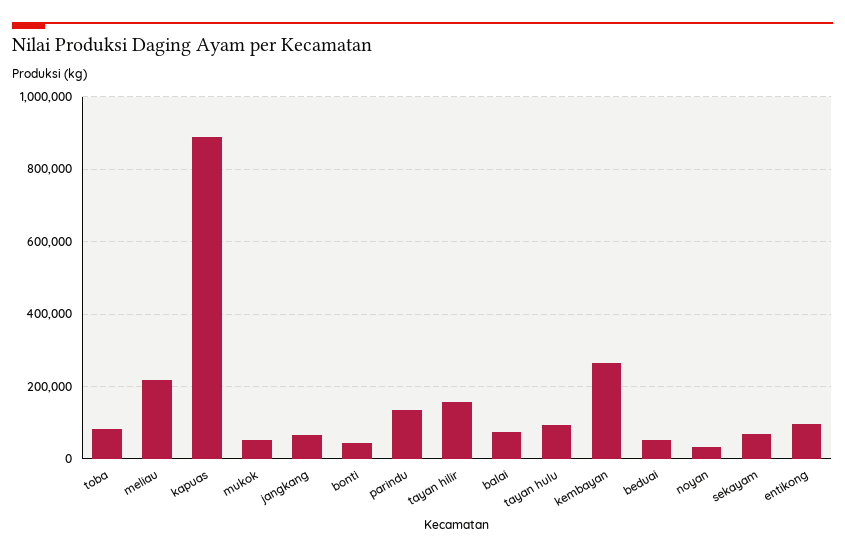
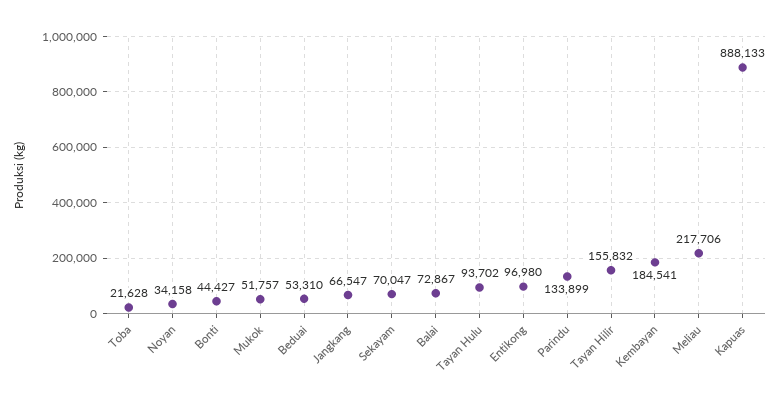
  {
-   "toba": 80000,
+   "toba": 21628,
    "meliau": 217706,
    "kapuas": 888133,
    "mukok": 51757,
    "jangkang": 66547,
    "bonti": 44427,
    "parindu": 133899,
    "tayan hilir": 155832,
    "balai": 72867,
    "tayan hulu": 93702,
-   "kembayan": 260000,
+   "kembayan": 184541,
    "beduai": 53310,
    "noyan": 34158,
    "sekayam": 70047,
    "entikong": 96980
  }

